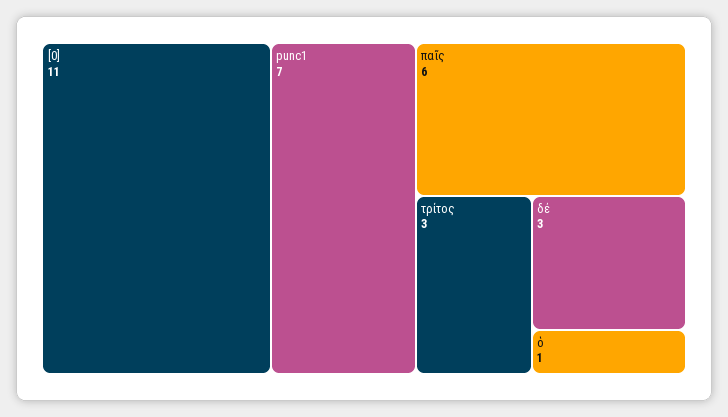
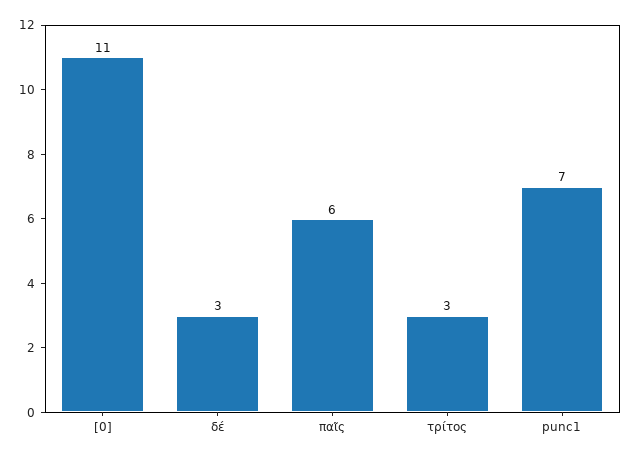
  {
    "[0]": 11,
    "punc1": 7,
    "παῖς": 6,
    "τρίτος": 3,
-   "δέ": 3,
+   "δέ": 3
-   "ὁ": 1
  }

